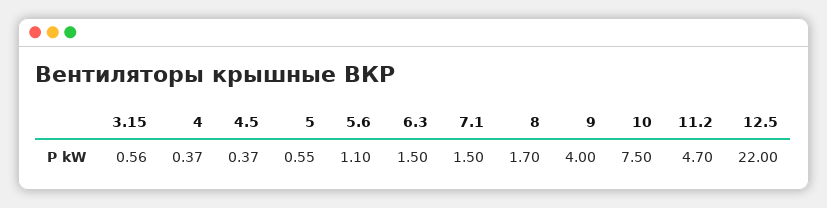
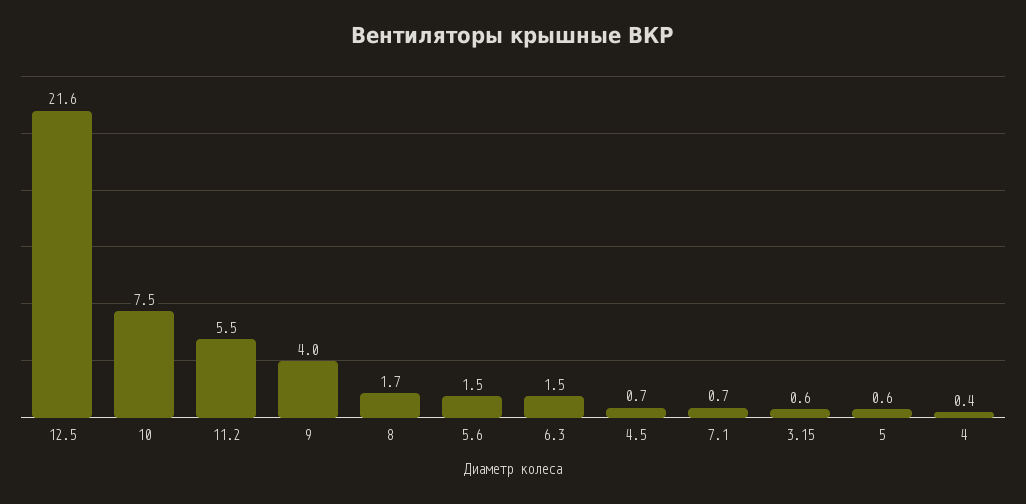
  {
    "3.15": 0.56,
    "4": 0.37,
-   "4.5": 0.37,
+   "4.5": 0.7,
    "5": 0.55,
-   "5.6": 1.1,
+   "5.6": 1.5,
    "6.3": 1.5,
-   "7.1": 1.5,
+   "7.1": 0.7,
    "8": 1.7,
    "9": 4,
    "10": 7.5,
-   "11.2": 4.7,
+   "11.2": 5.5,
-   "12.5": 22
+   "12.5": 21.6
  }

